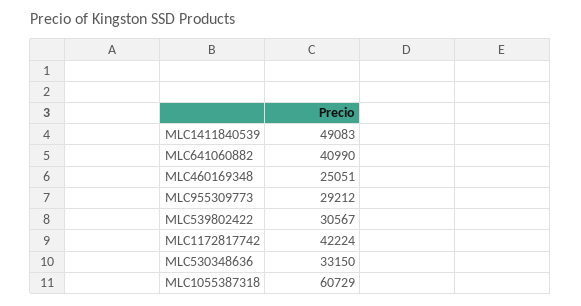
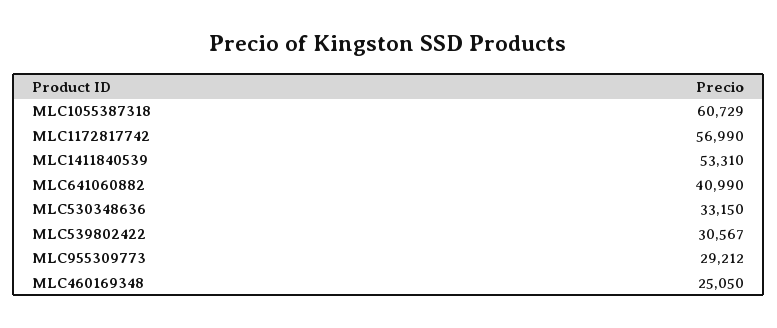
  {
-   "MLC1411840539": 49083,
+   "MLC1411840539": 53310,
    "MLC641060882": 40990,
-   "MLC460169348": 25051,
+   "MLC460169348": 25050,
    "MLC955309773": 29212,
    "MLC539802422": 30567,
-   "MLC1172817742": 42224,
+   "MLC1172817742": 56990,
    "MLC530348636": 33150,
    "MLC1055387318": 60729
  }

